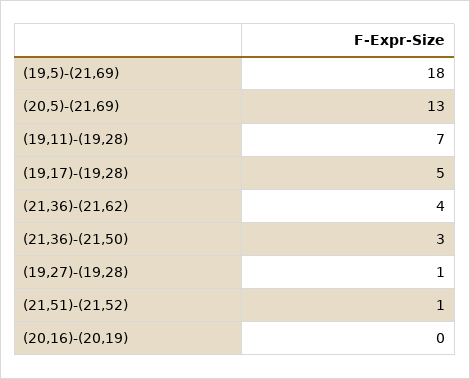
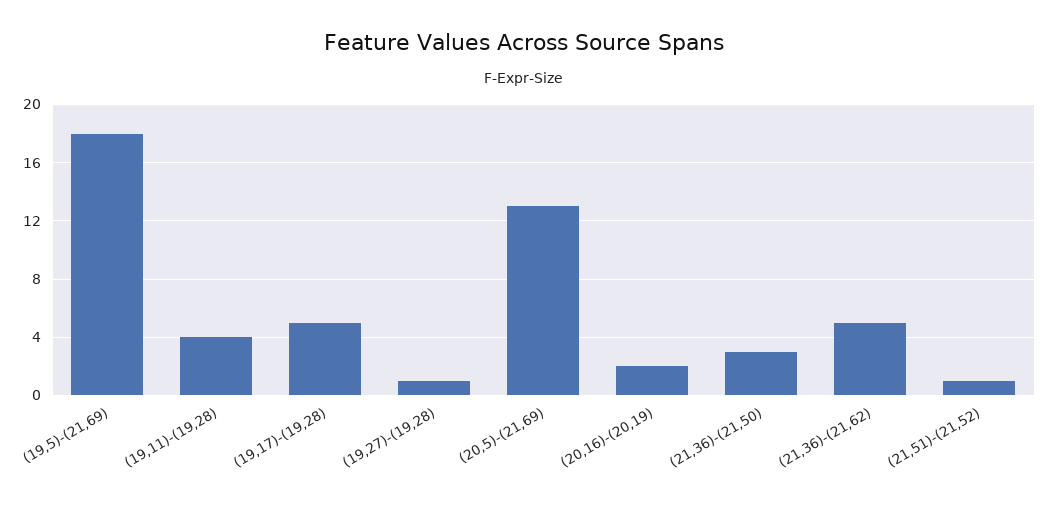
  {
    "(19,5)-(21,69)": 18,
    "(20,5)-(21,69)": 13,
-   "(19,11)-(19,28)": 7,
+   "(19,11)-(19,28)": 4,
    "(19,17)-(19,28)": 5,
-   "(21,36)-(21,62)": 4,
+   "(21,36)-(21,62)": 5,
    "(21,36)-(21,50)": 3,
    "(19,27)-(19,28)": 1,
    "(21,51)-(21,52)": 1,
-   "(20,16)-(20,19)": 0
+   "(20,16)-(20,19)": 2
  }

